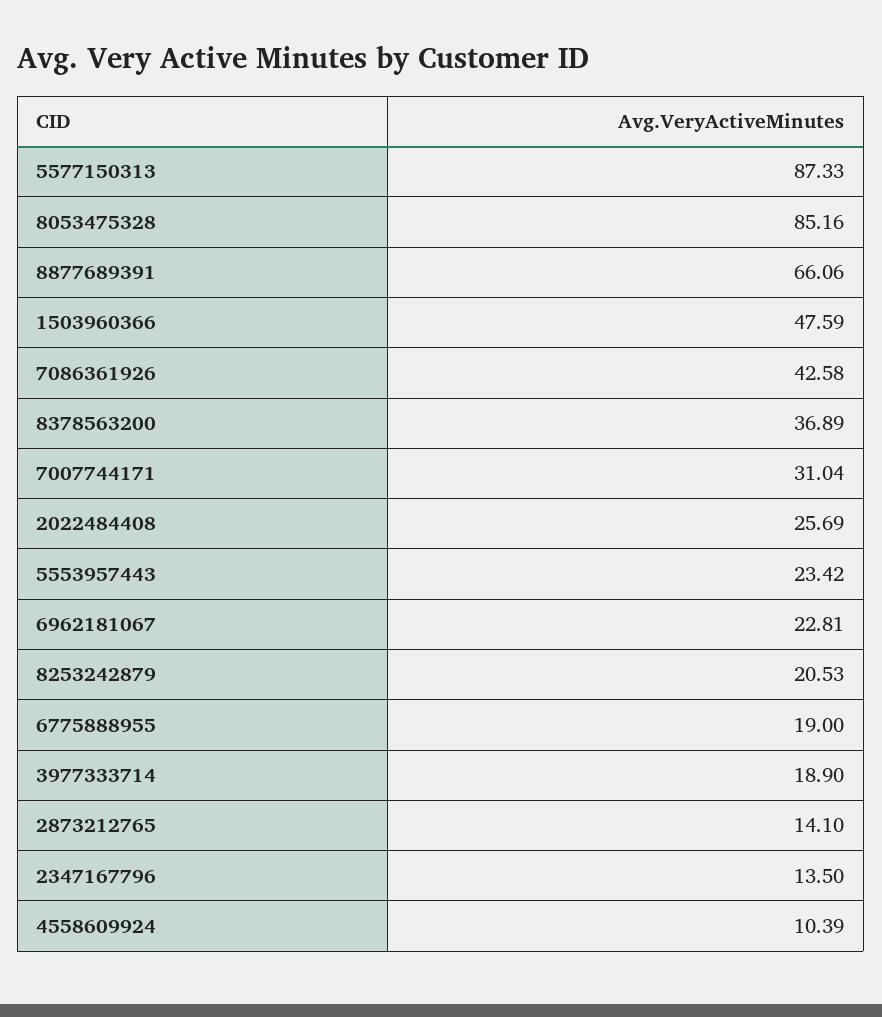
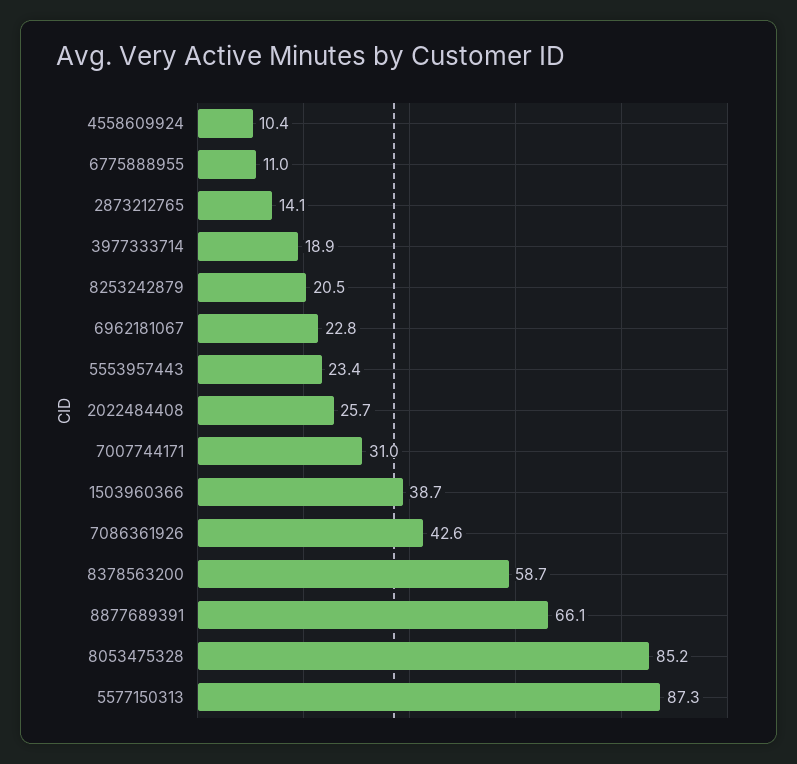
  {
    "5577150313": 87.33,
    "8053475328": 85.16,
    "8877689391": 66.06,
-   "1503960366": 47.59,
+   "1503960366": 38.7,
    "7086361926": 42.58,
-   "8378563200": 36.89,
+   "8378563200": 58.7,
    "7007744171": 31.04,
    "2022484408": 25.69,
    "5553957443": 23.42,
    "6962181067": 22.81,
    "8253242879": 20.53,
-   "6775888955": 19,
+   "6775888955": 11,
    "3977333714": 18.9,
    "2873212765": 14.1,
-   "2347167796": 13.5,
    "4558609924": 10.39
  }

